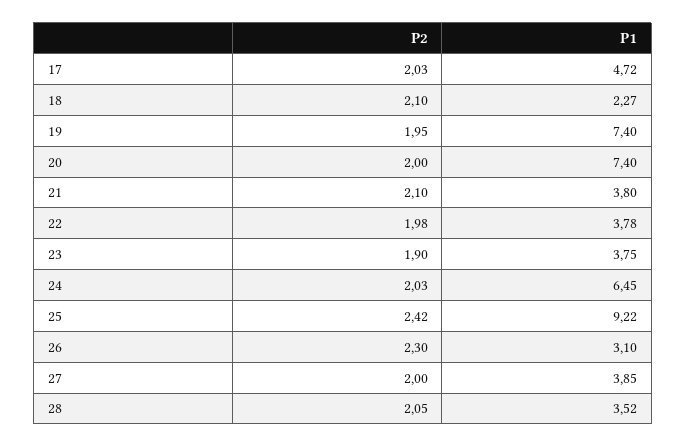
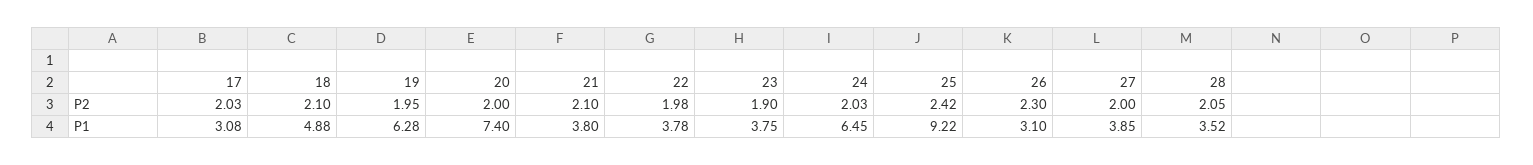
  {
    "P2": {
      "17": 2.03,
      "18": 2.1,
      "19": 1.95,
      "20": 2,
      "21": 2.1,
      "22": 1.98,
      "23": 1.9,
      "24": 2.03,
      "25": 2.42,
      "26": 2.3,
      "27": 2,
      "28": 2.05
    },
    "P1": {
-     "17": 4.72,
+     "17": 3.08,
-     "18": 2.27,
+     "18": 4.88,
-     "19": 7.4,
+     "19": 6.28,
      "20": 7.4,
      "21": 3.8,
      "22": 3.78,
      "23": 3.75,
      "24": 6.45,
      "25": 9.22,
      "26": 3.1,
      "27": 3.85,
      "28": 3.52
    }
  }

